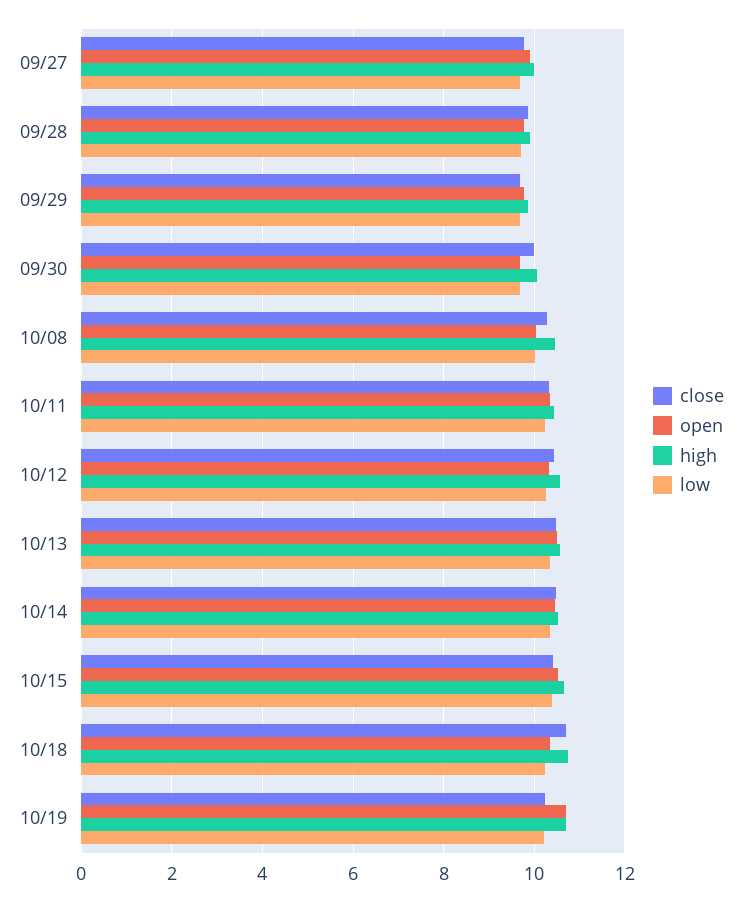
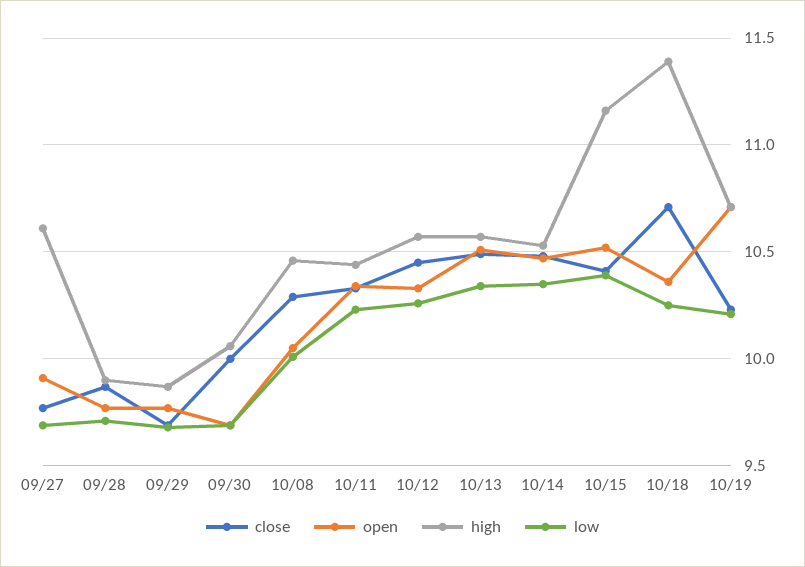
  {
    "close": {
      "09/27": 9.75,
      "09/28": 9.85,
      "09/29": 9.7,
      "09/30": 10,
      "10/08": 10.3,
      "10/11": 10.35,
      "10/12": 10.45,
      "10/13": 10.5,
      "10/14": 10.5,
      "10/15": 10.4,
      "10/18": 10.7,
      "10/19": 10.25
    },
    "open": {
      "09/27": 9.9,
      "09/28": 9.75,
      "09/29": 9.75,
      "09/30": 9.7,
      "10/08": 10.05,
      "10/11": 10.35,
      "10/12": 10.35,
      "10/13": 10.5,
      "10/14": 10.45,
      "10/15": 10.5,
      "10/18": 10.35,
      "10/19": 10.7
    },
    "high": {
-     "09/27": 10,
+     "09/27": 10.6,
      "09/28": 9.9,
      "09/29": 9.85,
      "09/30": 10.05,
      "10/08": 10.45,
      "10/11": 10.45,
      "10/12": 10.55,
      "10/13": 10.55,
      "10/14": 10.55,
-     "10/15": 10.6,
+     "10/15": 11.15,
-     "10/18": 10.8,
+     "10/18": 11.4,
      "10/19": 10.7
    },
    "low": {
      "09/27": 9.7,
      "09/28": 9.7,
      "09/29": 9.7,
      "09/30": 9.7,
      "10/08": 10,
      "10/11": 10.25,
      "10/12": 10.25,
      "10/13": 10.35,
      "10/14": 10.35,
      "10/15": 10.4,
      "10/18": 10.25,
      "10/19": 10.2
    }
  }

